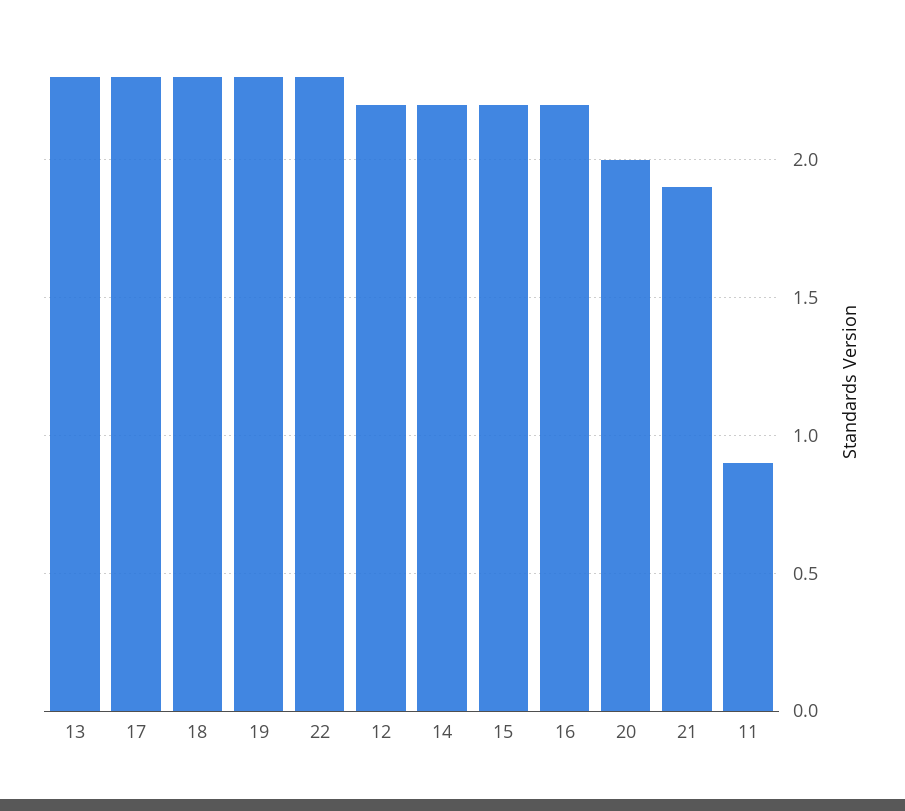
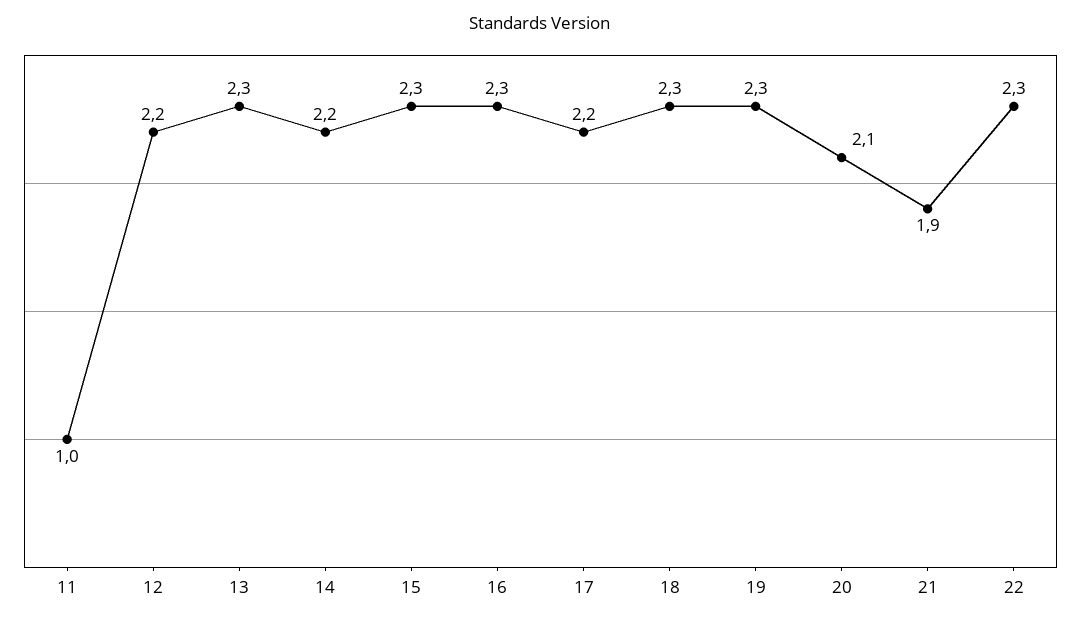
  {
    "13": 2.3,
-   "17": 2.3,
+   "17": 2.2,
    "18": 2.3,
    "19": 2.3,
    "22": 2.3,
    "12": 2.2,
    "14": 2.2,
-   "15": 2.2,
+   "15": 2.3,
-   "16": 2.2,
+   "16": 2.3,
-   "20": 2,
+   "20": 2.1,
    "21": 1.9,
-   "11": 0.9
+   "11": 1
  }

